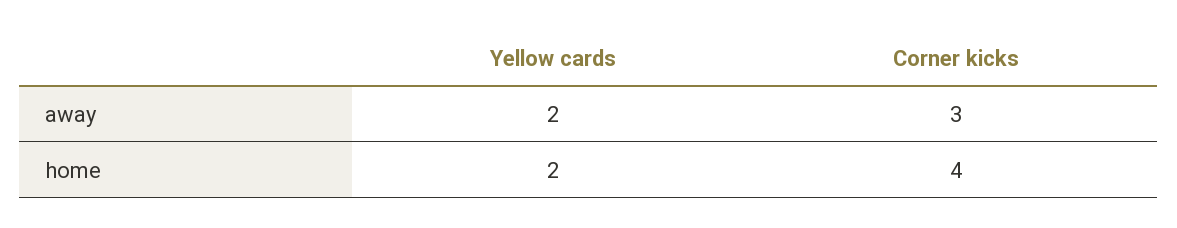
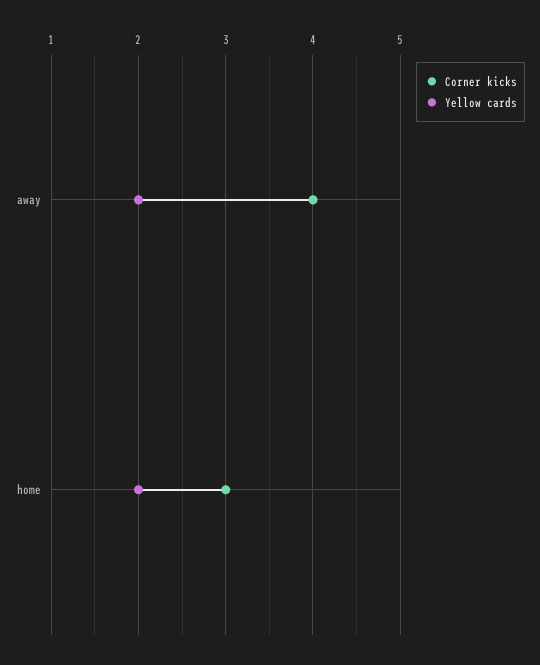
  {
    "Yellow cards": {
      "away": 2,
      "home": 2
    },
    "Corner kicks": {
-     "away": 3,
+     "away": 4,
-     "home": 4
+     "home": 3
    }
  }

